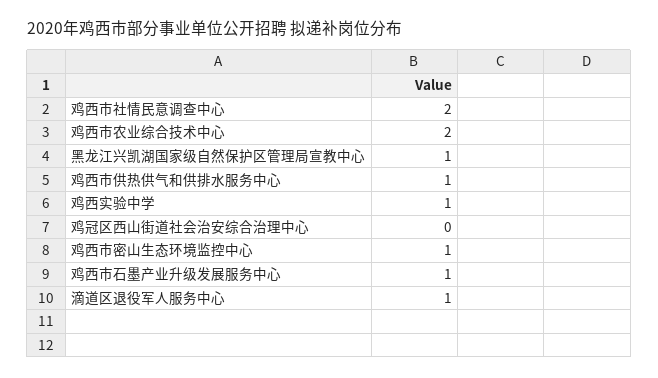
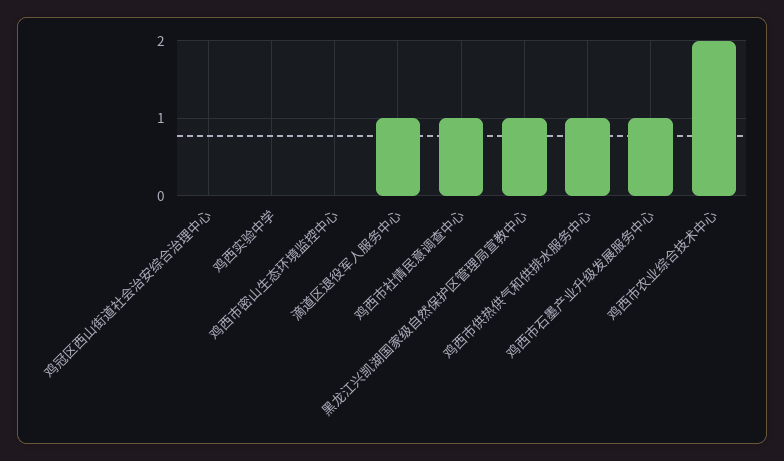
  {
-   "鸡西市社情民意调查中心": 2,
+   "鸡西市社情民意调查中心": 1,
    "鸡西市农业综合技术中心": 2,
    "黑龙江兴凯湖国家级自然保护区管理局宣教中心": 1,
    "鸡西市供热供气和供排水服务中心": 1,
-   "鸡西实验中学": 1,
+   "鸡西实验中学": 0,
    "鸡冠区西山街道社会治安综合治理中心": 0,
-   "鸡西市密山生态环境监控中心": 1,
+   "鸡西市密山生态环境监控中心": 0,
    "鸡西市石墨产业升级发展服务中心": 1,
    "滴道区退役军人服务中心": 1
  }

